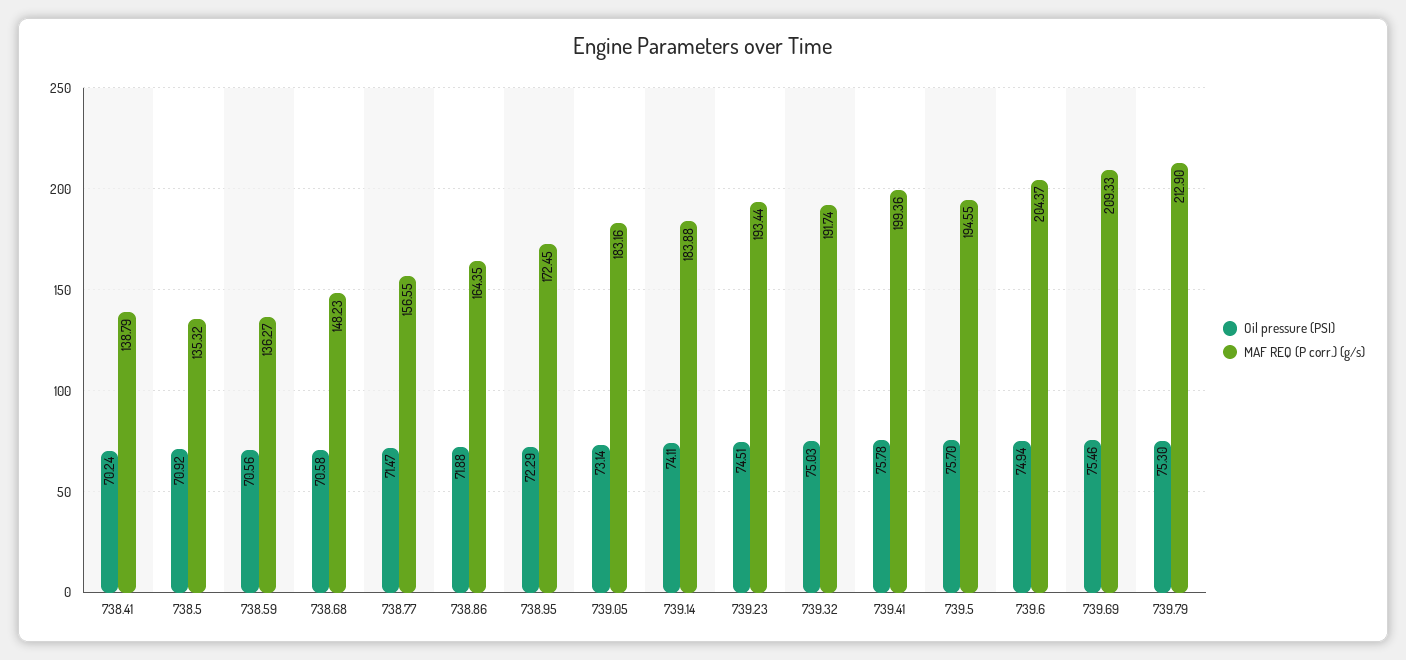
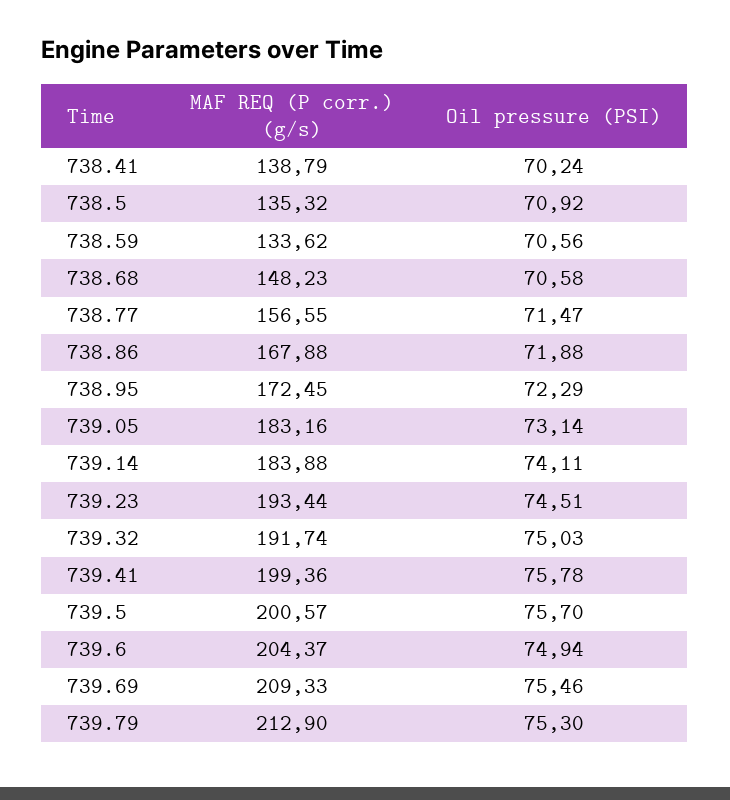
  {
    "Oil pressure (PSI)": {
      "738.41": 70.24,
      "738.5": 70.92,
      "738.59": 70.56,
      "738.68": 70.58,
      "738.77": 71.47,
      "738.86": 71.88,
      "738.95": 72.29,
      "739.05": 73.14,
      "739.14": 74.11,
      "739.23": 74.51,
      "739.32": 75.03,
      "739.41": 75.78,
      "739.5": 75.7,
      "739.6": 74.94,
      "739.69": 75.46,
      "739.79": 75.3
    },
    "MAF REQ (P corr.) (g/s)": {
      "738.41": 138.79,
      "738.5": 135.32,
-     "738.59": 136.27,
+     "738.59": 133.62,
      "738.68": 148.23,
      "738.77": 156.55,
-     "738.86": 164.35,
+     "738.86": 167.88,
      "738.95": 172.45,
      "739.05": 183.16,
      "739.14": 183.88,
      "739.23": 193.44,
      "739.32": 191.74,
      "739.41": 199.36,
-     "739.5": 194.55,
+     "739.5": 200.57,
      "739.6": 204.37,
      "739.69": 209.33,
      "739.79": 212.9
    }
  }

